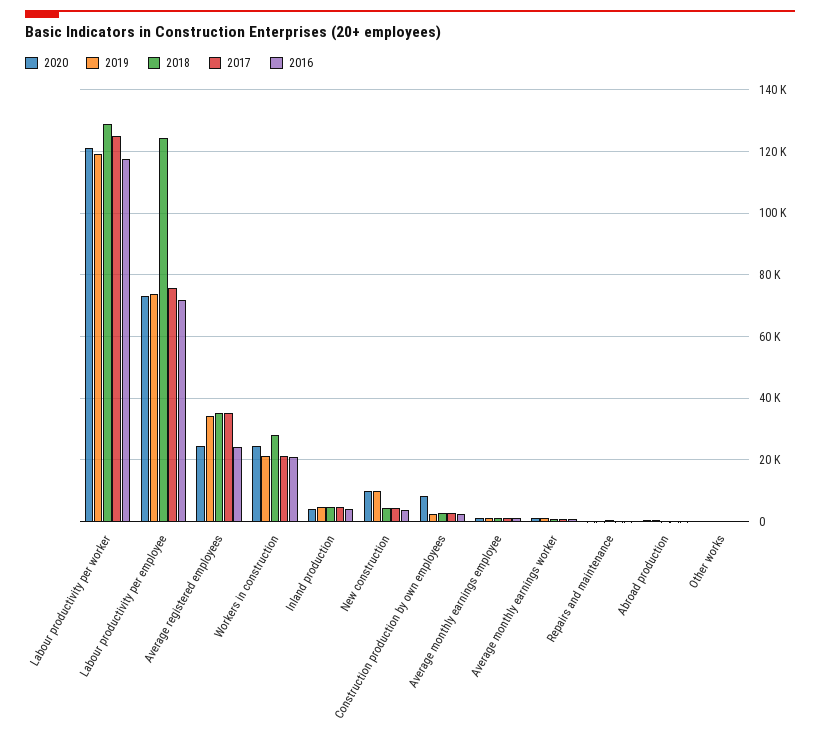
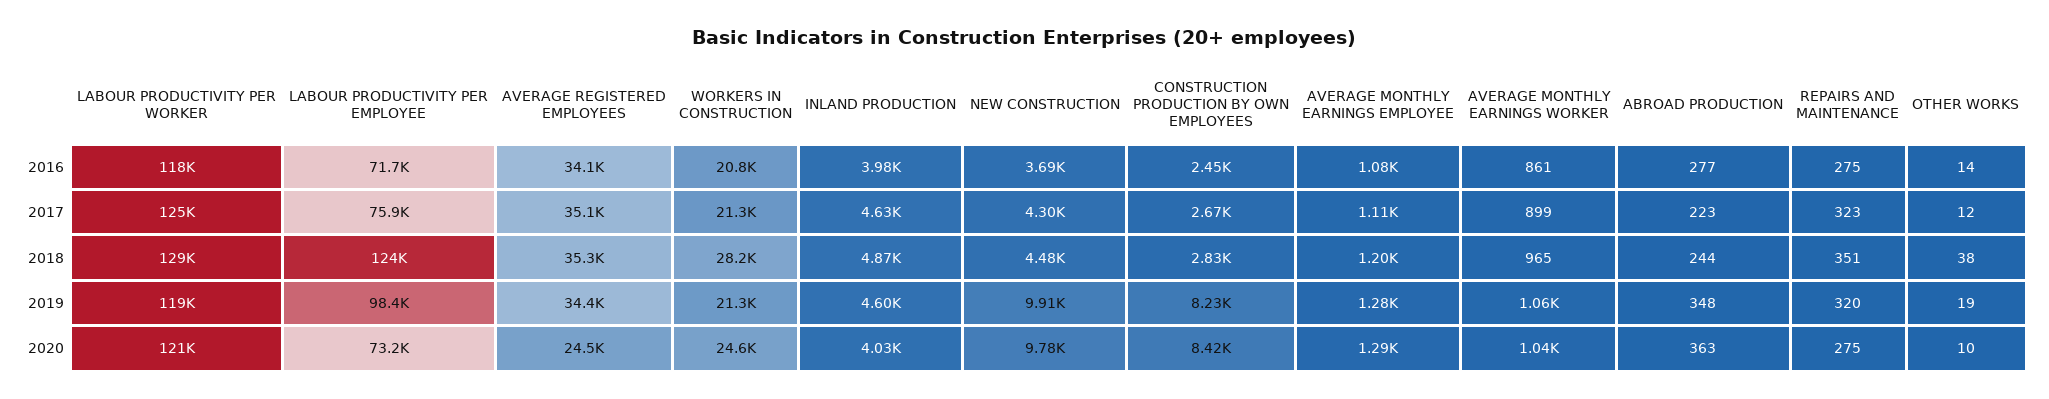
  {
    "2020": {
      "Labour productivity per worker": 121000,
      "Labour productivity per employee": 73200,
      "Average registered employees": 24500,
      "Workers in construction": 24600,
      "Inland production": 4030,
      "New construction": 9780,
      "Construction production by own employees": 8420,
      "Average monthly earnings employee": 1290,
      "Average monthly earnings worker": 1040,
      "Repairs and maintenance": 275,
      "Abroad production": 363,
      "Other works": 10
    },
    "2019": {
      "Labour productivity per worker": 119000,
-     "Labour productivity per employee": 74000,
+     "Labour productivity per employee": 98400,
      "Average registered employees": 34400,
      "Workers in construction": 21300,
      "Inland production": 4600,
      "New construction": 9910,
-     "Construction production by own employees": 2000,
+     "Construction production by own employees": 8230,
      "Average monthly earnings employee": 1280,
      "Average monthly earnings worker": 1060,
      "Repairs and maintenance": 320,
      "Abroad production": 348,
      "Other works": 19
    },
    "2018": {
      "Labour productivity per worker": 129000,
      "Labour productivity per employee": 124000,
      "Average registered employees": 35300,
      "Workers in construction": 28200,
      "Inland production": 4870,
      "New construction": 4480,
      "Construction production by own employees": 2830,
      "Average monthly earnings employee": 1200,
      "Average monthly earnings worker": 965,
      "Repairs and maintenance": 351,
      "Abroad production": 244,
      "Other works": 38
    },
    "2017": {
      "Labour productivity per worker": 125000,
      "Labour productivity per employee": 75900,
      "Average registered employees": 35100,
      "Workers in construction": 21300,
      "Inland production": 4630,
      "New construction": 4300,
      "Construction production by own employees": 2670,
      "Average monthly earnings employee": 1110,
      "Average monthly earnings worker": 899,
      "Repairs and maintenance": 323,
      "Abroad production": 223,
      "Other works": 12
    },
    "2016": {
      "Labour productivity per worker": 118000,
      "Labour productivity per employee": 71700,
-     "Average registered employees": 24000,
+     "Average registered employees": 34100,
      "Workers in construction": 20800,
      "Inland production": 3980,
      "New construction": 3690,
      "Construction production by own employees": 2450,
      "Average monthly earnings employee": 1080,
      "Average monthly earnings worker": 861,
      "Repairs and maintenance": 275,
      "Abroad production": 277,
      "Other works": 14
    }
  }

